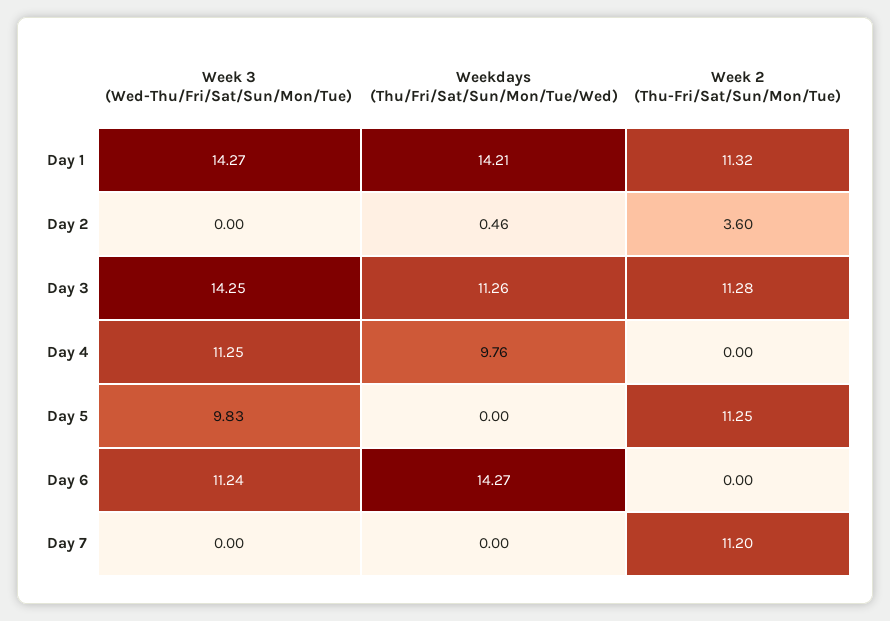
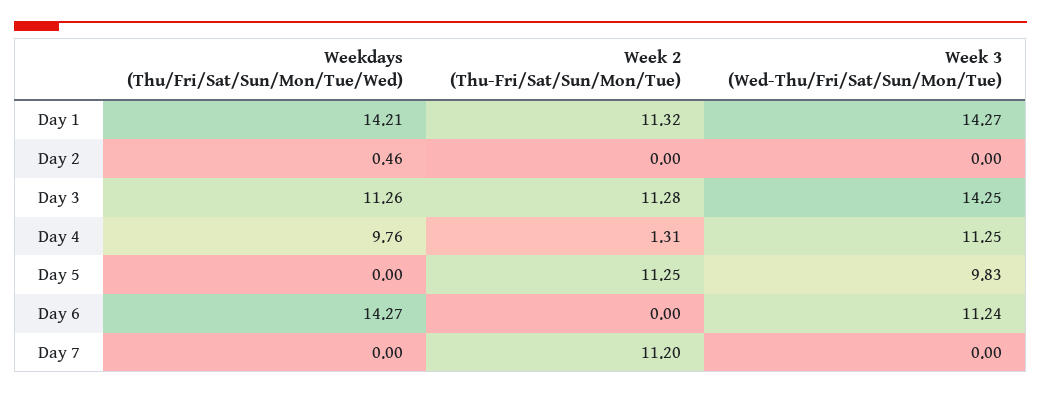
  {
    "Week 3 (Wed-Thu/Fri/Sat/Sun/Mon/Tue)": {
      "Day 1": 14.27,
      "Day 2": 0,
      "Day 3": 14.25,
      "Day 4": 11.25,
      "Day 5": 9.83,
      "Day 6": 11.24,
      "Day 7": 0
    },
    "Weekdays (Thu/Fri/Sat/Sun/Mon/Tue/Wed)": {
      "Day 1": 14.21,
      "Day 2": 0.46,
      "Day 3": 11.26,
      "Day 4": 9.76,
      "Day 5": 0,
      "Day 6": 14.27,
      "Day 7": 0
    },
    "Week 2 (Thu-Fri/Sat/Sun/Mon/Tue)": {
      "Day 1": 11.32,
-     "Day 2": 3.6,
+     "Day 2": 0,
      "Day 3": 11.28,
-     "Day 4": 0,
+     "Day 4": 1.31,
      "Day 5": 11.25,
      "Day 6": 0,
      "Day 7": 11.2
    }
  }

